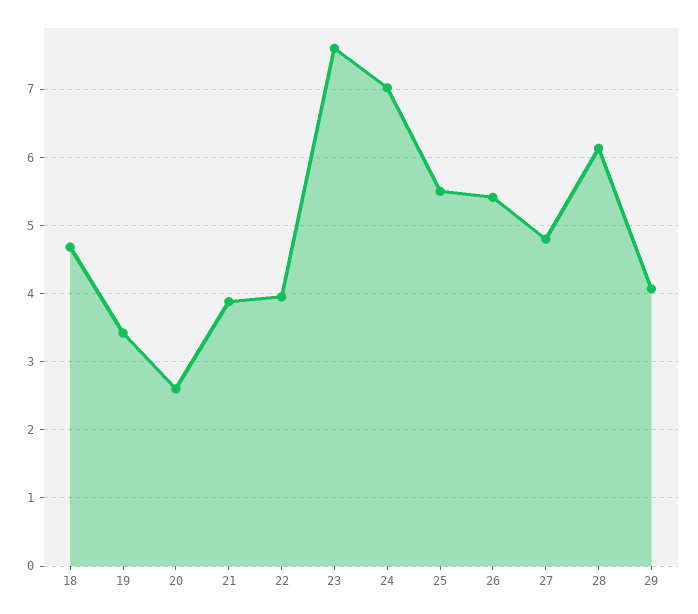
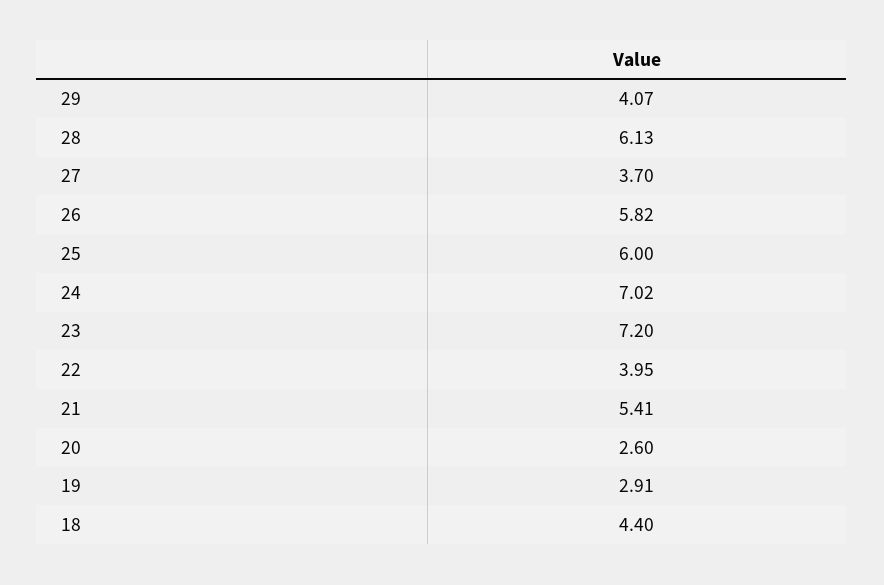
  {
-   "18": 4.7,
+   "18": 4.4,
-   "19": 3.4,
+   "19": 2.91,
    "20": 2.6,
-   "21": 3.9,
+   "21": 5.41,
    "22": 3.95,
-   "23": 7.6,
+   "23": 7.2,
    "24": 7.02,
-   "25": 5.5,
+   "25": 6,
-   "26": 5.4,
+   "26": 5.82,
-   "27": 4.8,
+   "27": 3.7,
    "28": 6.13,
    "29": 4.07
  }

